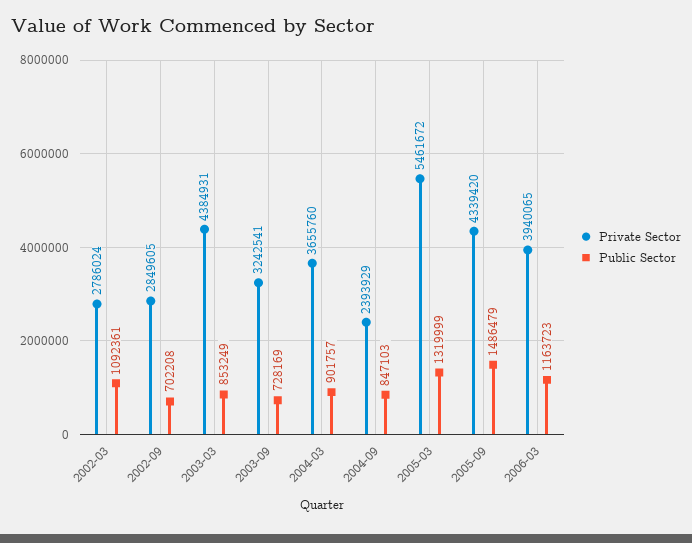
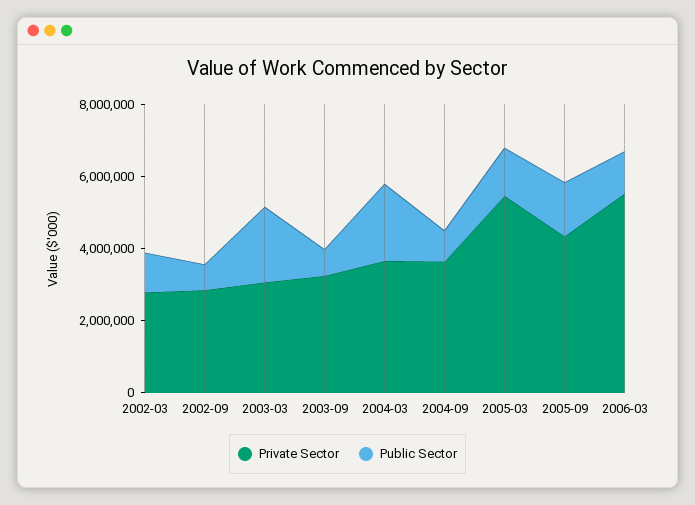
  {
    "Private Sector": {
      "2002-03": 2786024,
      "2002-09": 2849605,
-     "2003-03": 4384931,
+     "2003-03": 3000000,
      "2003-09": 3242541,
      "2004-03": 3655760,
-     "2004-09": 2393929,
+     "2004-09": 3500000,
      "2005-03": 5461672,
      "2005-09": 4339420,
-     "2006-03": 3940065
+     "2006-03": 5500000
    },
    "Public Sector": {
      "2002-03": 1092361,
      "2002-09": 702208,
-     "2003-03": 853249,
+     "2003-03": 2000000,
      "2003-09": 728169,
-     "2004-03": 901757,
+     "2004-03": 2000000,
      "2004-09": 847103,
      "2005-03": 1319999,
      "2005-09": 1486479,
      "2006-03": 1163723
    }
  }

